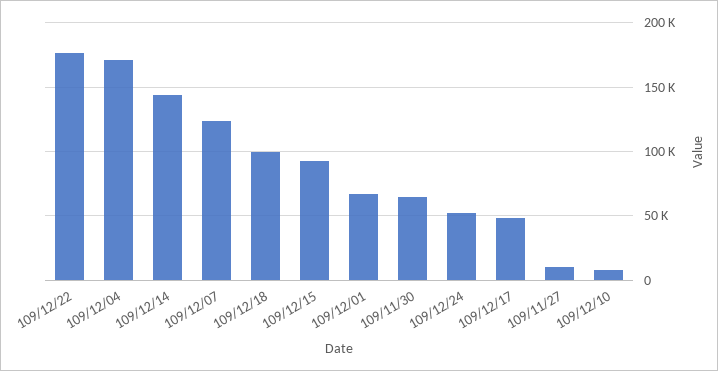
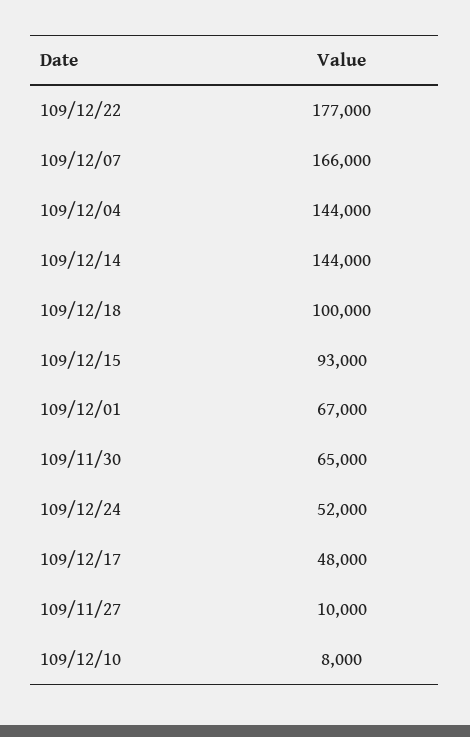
  {
    "109/12/22": 177000,
-   "109/12/04": 170000,
+   "109/12/04": 144000,
    "109/12/14": 144000,
-   "109/12/07": 125000,
+   "109/12/07": 166000,
    "109/12/18": 100000,
    "109/12/15": 93000,
    "109/12/01": 67000,
    "109/11/30": 65000,
    "109/12/24": 52000,
    "109/12/17": 48000,
    "109/11/27": 10000,
    "109/12/10": 8000
  }

